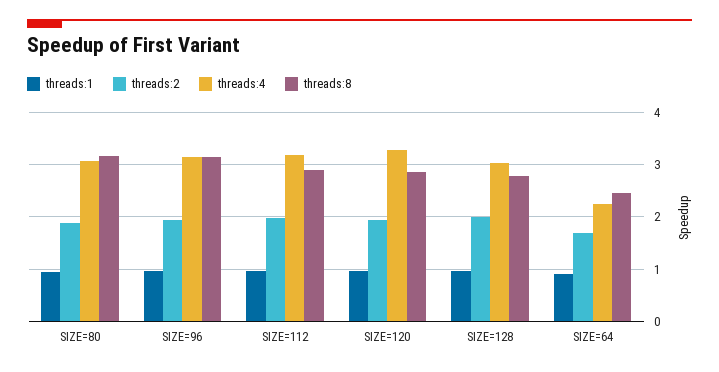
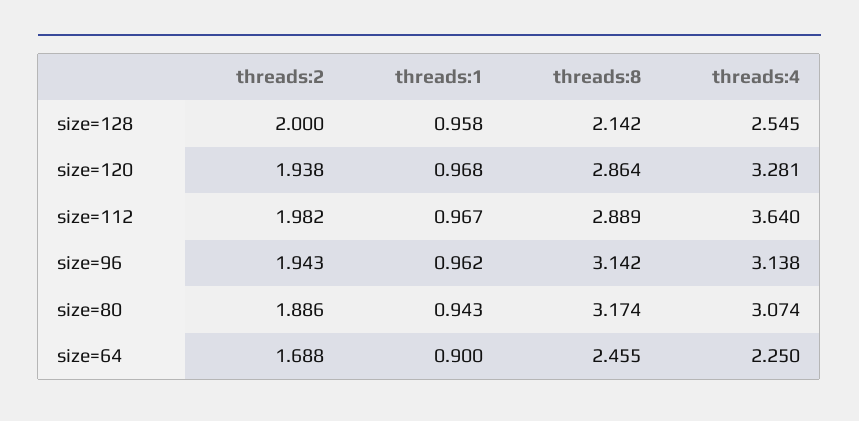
  {
    "threads:1": {
      "SIZE=80": 0.943,
      "SIZE=96": 0.962,
      "SIZE=112": 0.967,
      "SIZE=120": 0.968,
      "SIZE=128": 0.958,
      "SIZE=64": 0.9
    },
    "threads:2": {
      "SIZE=80": 1.886,
      "SIZE=96": 1.943,
      "SIZE=112": 1.982,
      "SIZE=120": 1.938,
      "SIZE=128": 2,
      "SIZE=64": 1.688
    },
    "threads:4": {
      "SIZE=80": 3.074,
      "SIZE=96": 3.138,
-     "SIZE=112": 3.2,
+     "SIZE=112": 3.64,
      "SIZE=120": 3.281,
-     "SIZE=128": 3,
+     "SIZE=128": 2.545,
      "SIZE=64": 2.25
    },
    "threads:8": {
      "SIZE=80": 3.174,
      "SIZE=96": 3.142,
      "SIZE=112": 2.889,
      "SIZE=120": 2.864,
-     "SIZE=128": 2.8,
+     "SIZE=128": 2.142,
      "SIZE=64": 2.455
    }
  }

